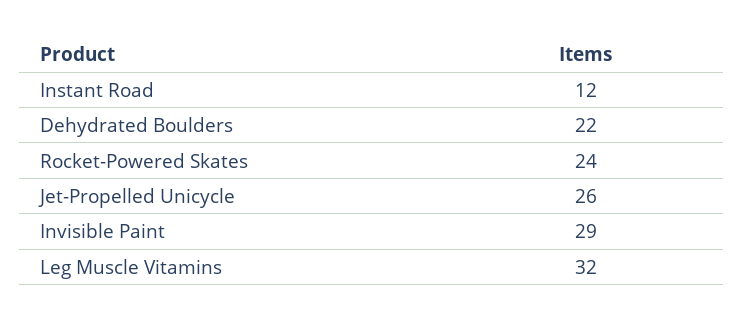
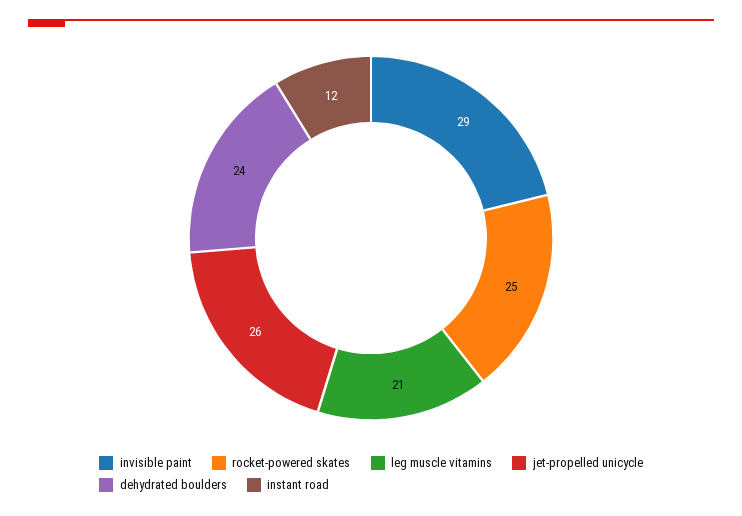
  {
    "Instant Road": 12,
-   "Dehydrated Boulders": 22,
+   "Dehydrated Boulders": 24,
-   "Rocket-Powered Skates": 24,
+   "Rocket-Powered Skates": 25,
    "Jet-Propelled Unicycle": 26,
    "Invisible Paint": 29,
-   "Leg Muscle Vitamins": 32
+   "Leg Muscle Vitamins": 21
  }

